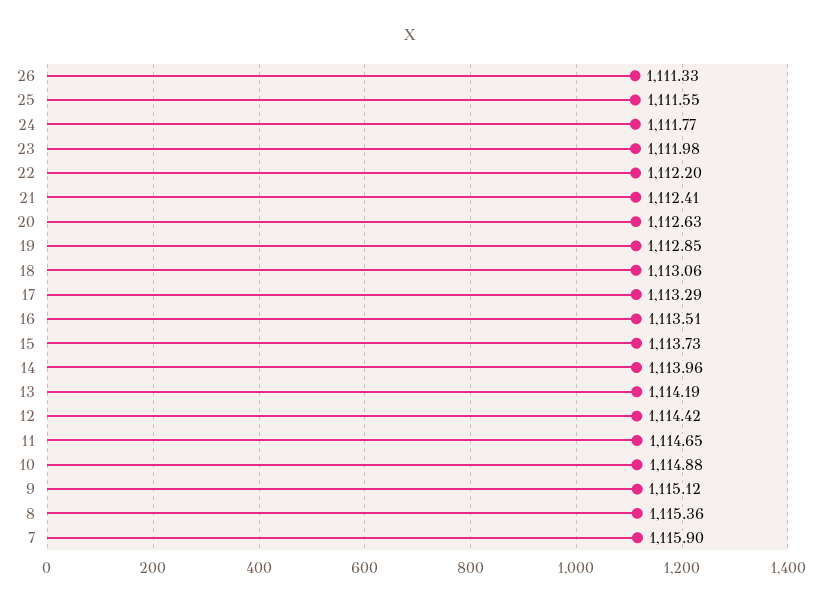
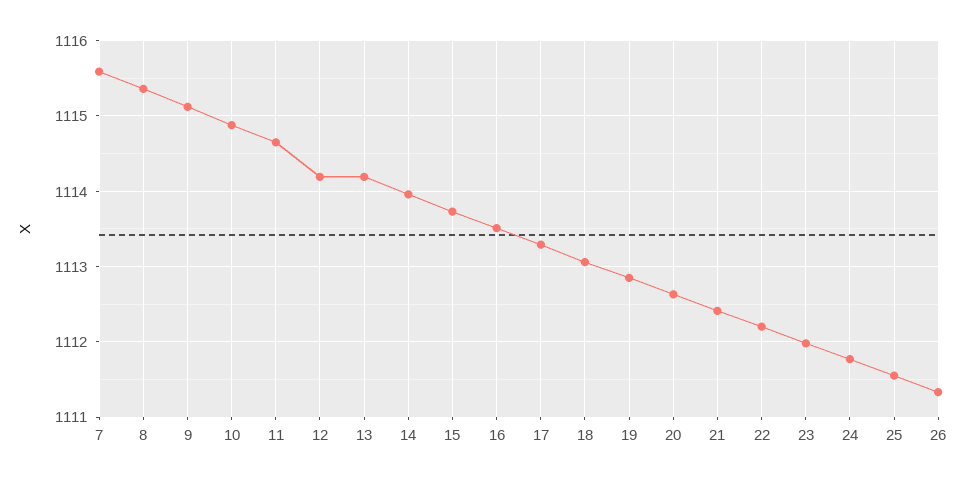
  {
    "26": 1111.33,
    "25": 1111.55,
    "24": 1111.77,
    "23": 1111.98,
    "22": 1112.2,
    "21": 1112.41,
    "20": 1112.63,
    "19": 1112.85,
    "18": 1113.06,
    "17": 1113.29,
    "16": 1113.51,
    "15": 1113.73,
    "14": 1113.96,
    "13": 1114.19,
-   "12": 1114.42,
+   "12": 1114.2,
    "11": 1114.65,
    "10": 1114.88,
    "9": 1115.12,
    "8": 1115.36,
-   "7": 1115.9
+   "7": 1115.6
  }

